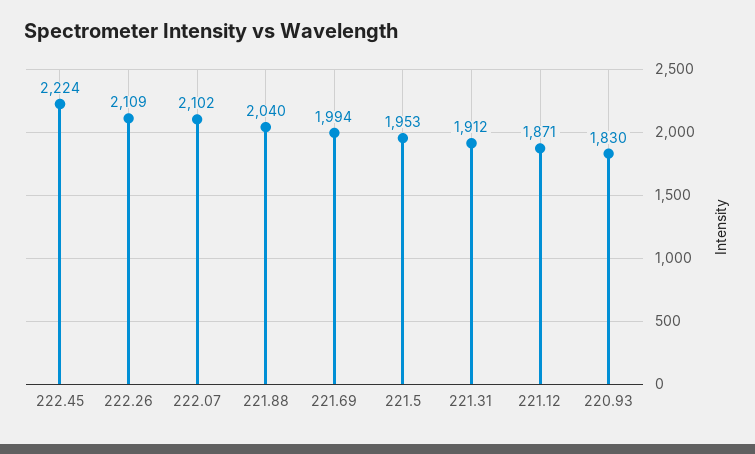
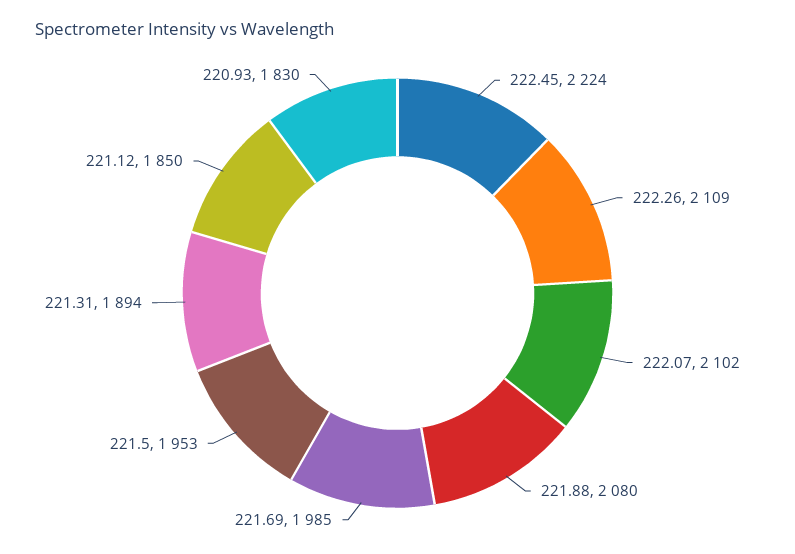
  {
    "222.45": 2224,
    "222.26": 2109,
    "222.07": 2102,
-   "221.88": 2040,
+   "221.88": 2080,
-   "221.69": 1994,
+   "221.69": 1985,
    "221.5": 1953,
-   "221.31": 1912,
+   "221.31": 1894,
-   "221.12": 1871,
+   "221.12": 1850,
    "220.93": 1830
  }

